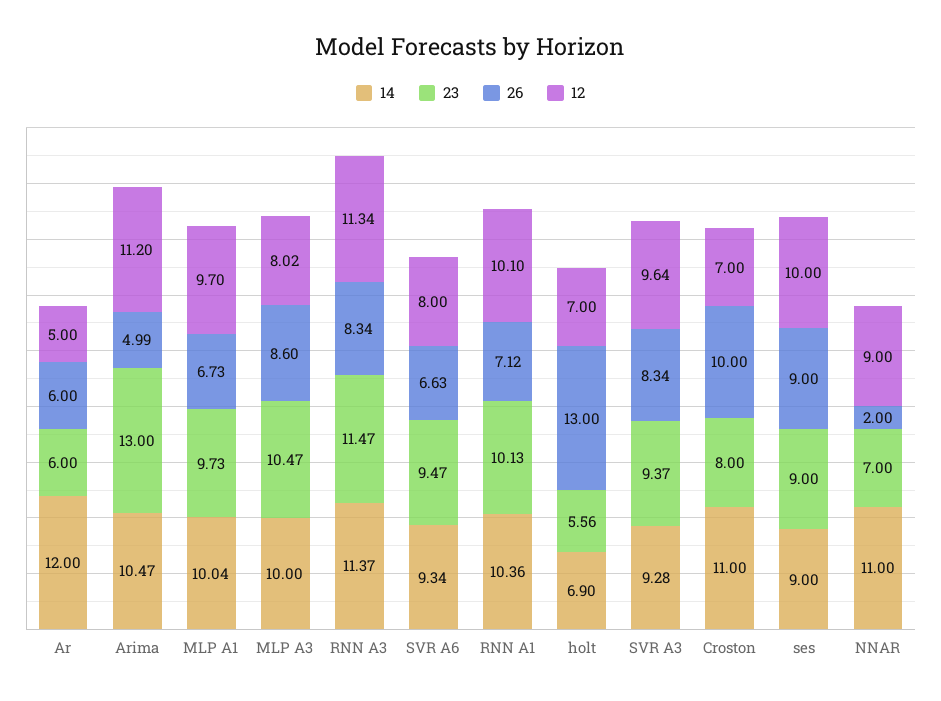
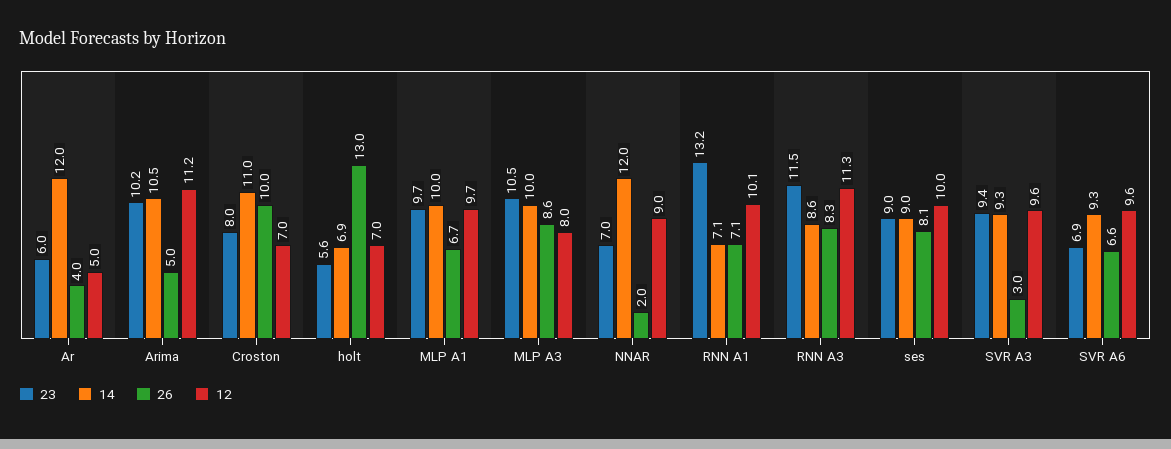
  {
    "14": {
      "Ar": 12,
      "Arima": 10.47,
      "MLP A1": 10.04,
      "MLP A3": 10,
-     "RNN A3": 11.37,
+     "RNN A3": 8.6,
      "SVR A6": 9.34,
-     "RNN A1": 10.36,
+     "RNN A1": 7.1,
      "holt": 6.9,
      "SVR A3": 9.28,
      "Croston": 11,
      "ses": 9,
-     "NNAR": 11
+     "NNAR": 12
    },
    "23": {
      "Ar": 6,
-     "Arima": 13,
+     "Arima": 10.2,
      "MLP A1": 9.73,
      "MLP A3": 10.47,
      "RNN A3": 11.47,
-     "SVR A6": 9.47,
+     "SVR A6": 6.9,
-     "RNN A1": 10.13,
+     "RNN A1": 13.2,
      "holt": 5.56,
      "SVR A3": 9.37,
      "Croston": 8,
      "ses": 9,
      "NNAR": 7
    },
    "26": {
-     "Ar": 6,
+     "Ar": 4,
      "Arima": 4.99,
      "MLP A1": 6.73,
      "MLP A3": 8.6,
      "RNN A3": 8.34,
      "SVR A6": 6.63,
      "RNN A1": 7.12,
      "holt": 13,
-     "SVR A3": 8.34,
+     "SVR A3": 3,
      "Croston": 10,
-     "ses": 9,
+     "ses": 8.1,
      "NNAR": 2
    },
    "12": {
      "Ar": 5,
      "Arima": 11.2,
      "MLP A1": 9.7,
      "MLP A3": 8.02,
      "RNN A3": 11.34,
-     "SVR A6": 8,
+     "SVR A6": 9.6,
      "RNN A1": 10.1,
      "holt": 7,
      "SVR A3": 9.64,
      "Croston": 7,
      "ses": 10,
      "NNAR": 9
    }
  }

